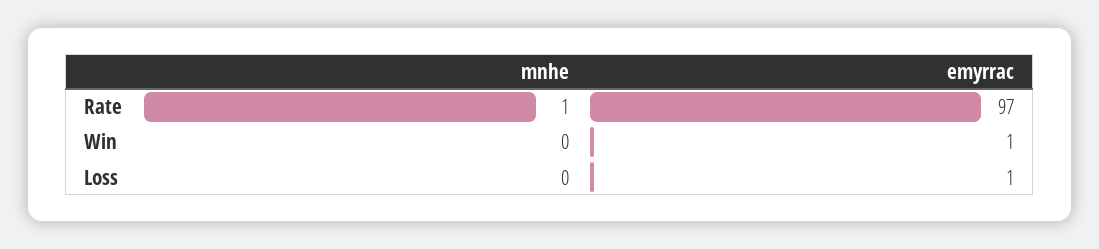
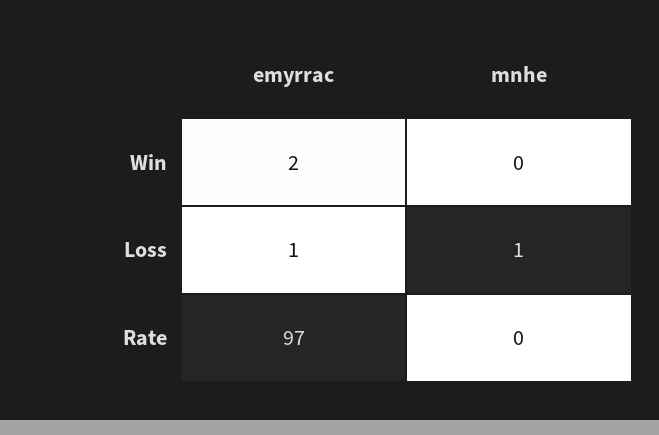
  {
    "mnhe": {
-     "Rate": 1,
+     "Rate": 0,
      "Win": 0,
-     "Loss": 0
+     "Loss": 1
    },
    "emyrrac": {
      "Rate": 97,
-     "Win": 1,
+     "Win": 2,
      "Loss": 1
    }
  }

